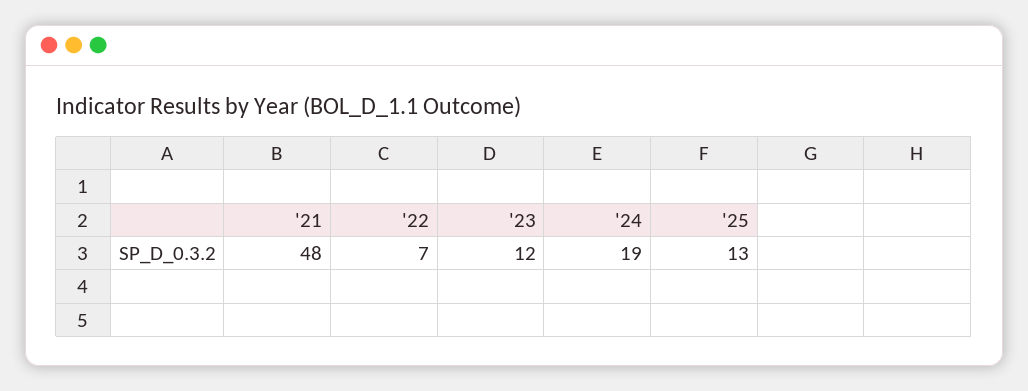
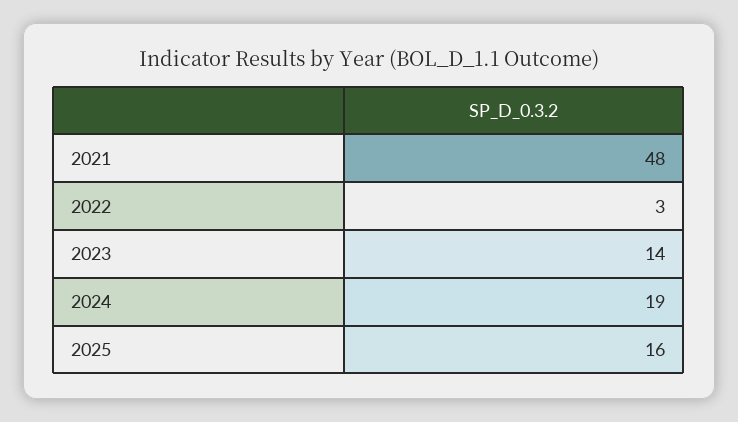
  {
    "'21": 48,
-   "'22": 7,
+   "'22": 3,
-   "'23": 12,
+   "'23": 14,
    "'24": 19,
-   "'25": 13
+   "'25": 16
  }

